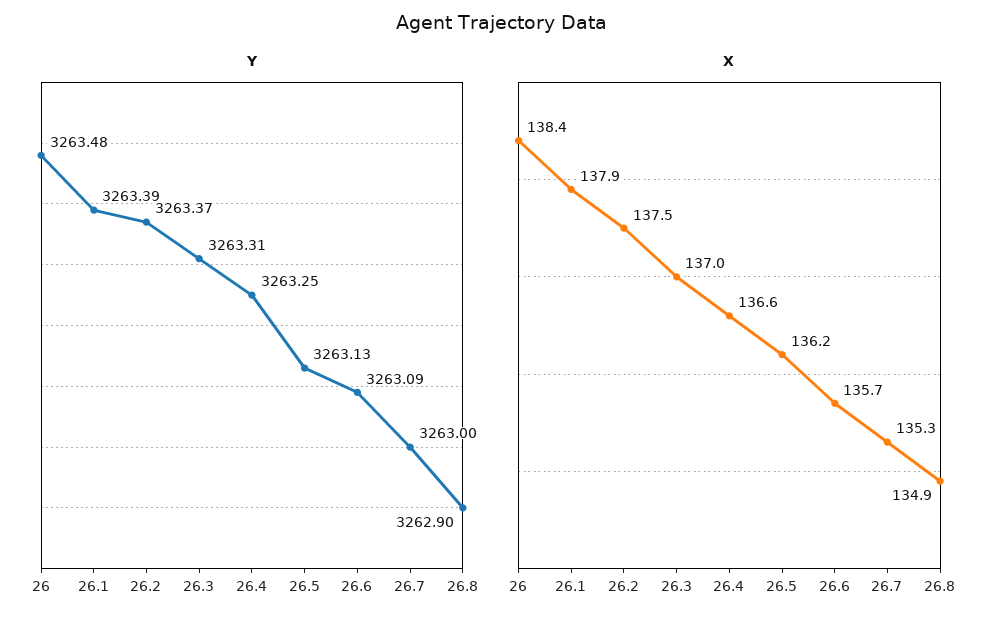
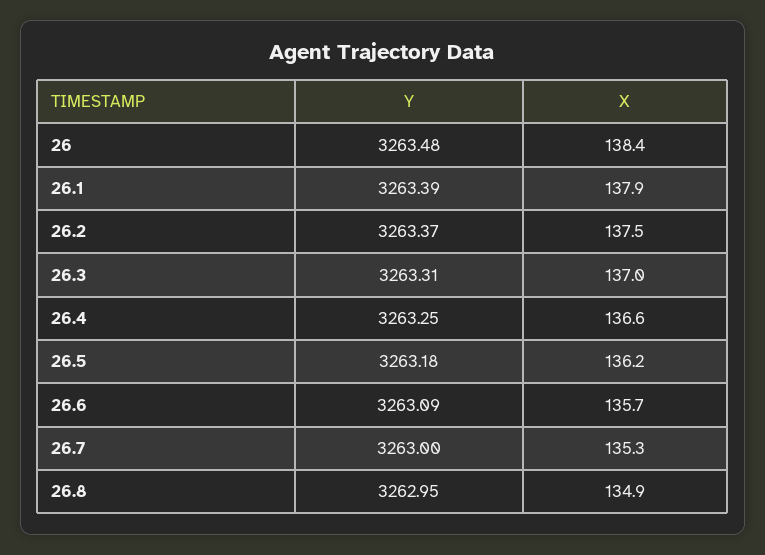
  {
    "Y": {
      "26": 3263.48,
      "26.1": 3263.39,
      "26.2": 3263.37,
      "26.3": 3263.31,
      "26.4": 3263.25,
-     "26.5": 3263.13,
+     "26.5": 3263.18,
      "26.6": 3263.09,
      "26.7": 3263,
-     "26.8": 3262.9
+     "26.8": 3262.95
    },
    "X": {
      "26": 138.4,
      "26.1": 137.9,
      "26.2": 137.5,
      "26.3": 137,
      "26.4": 136.6,
      "26.5": 136.2,
      "26.6": 135.7,
      "26.7": 135.3,
      "26.8": 134.9
    }
  }

